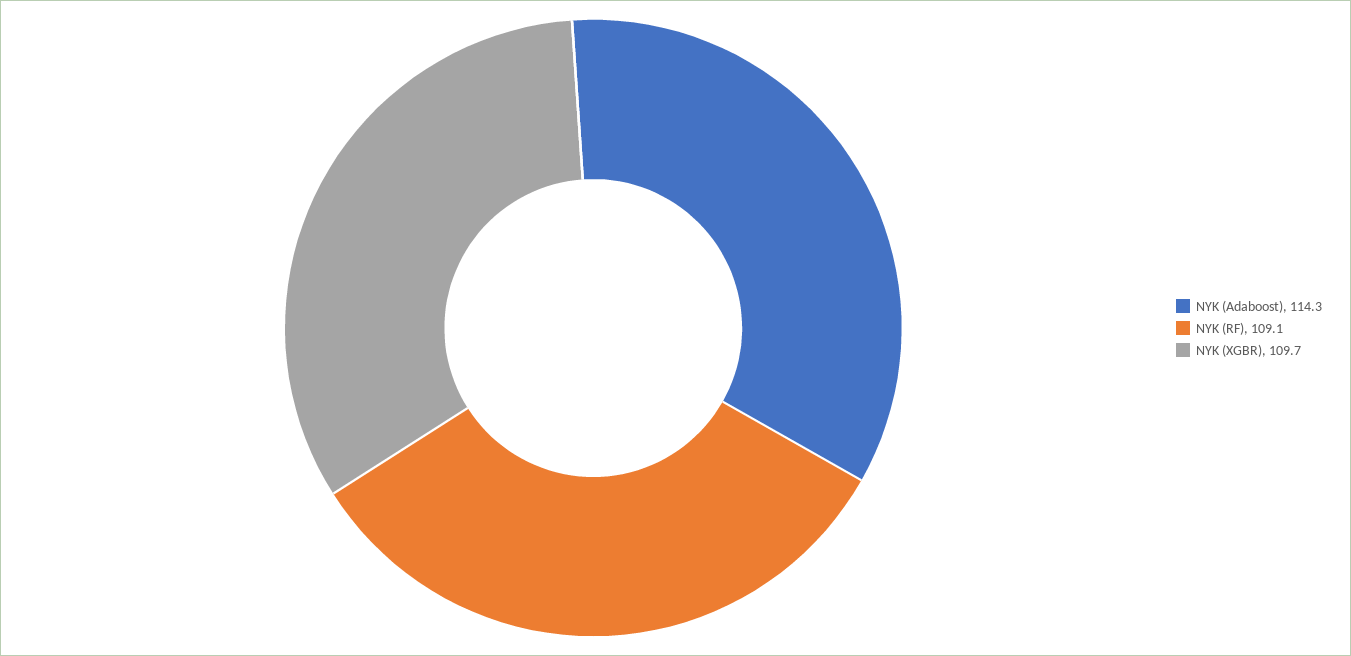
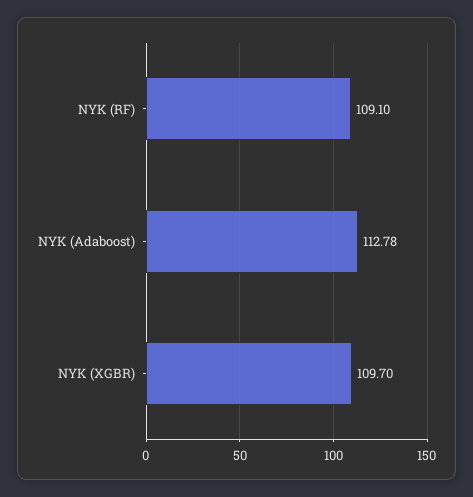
  {
-   "NYK (Adaboost)": 114.3,
+   "NYK (Adaboost)": 112.78,
    "NYK (RF)": 109.1,
    "NYK (XGBR)": 109.7
  }

